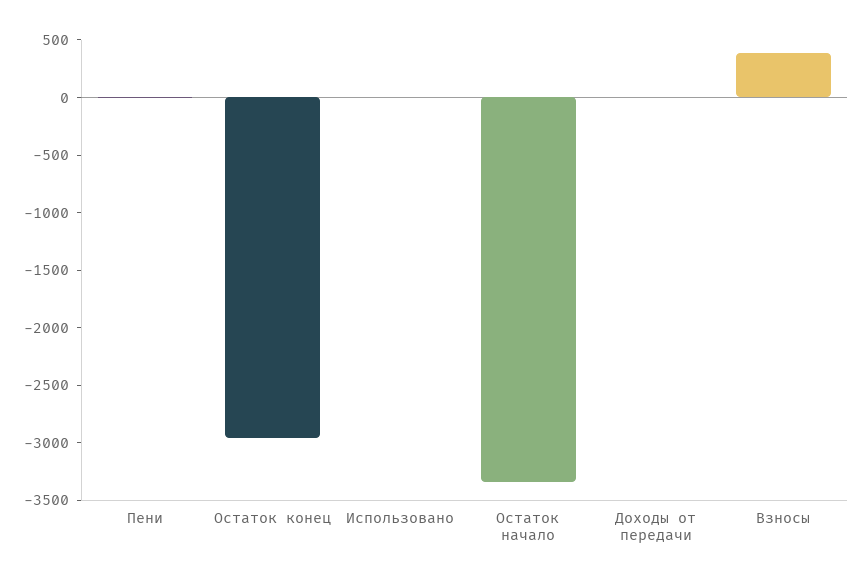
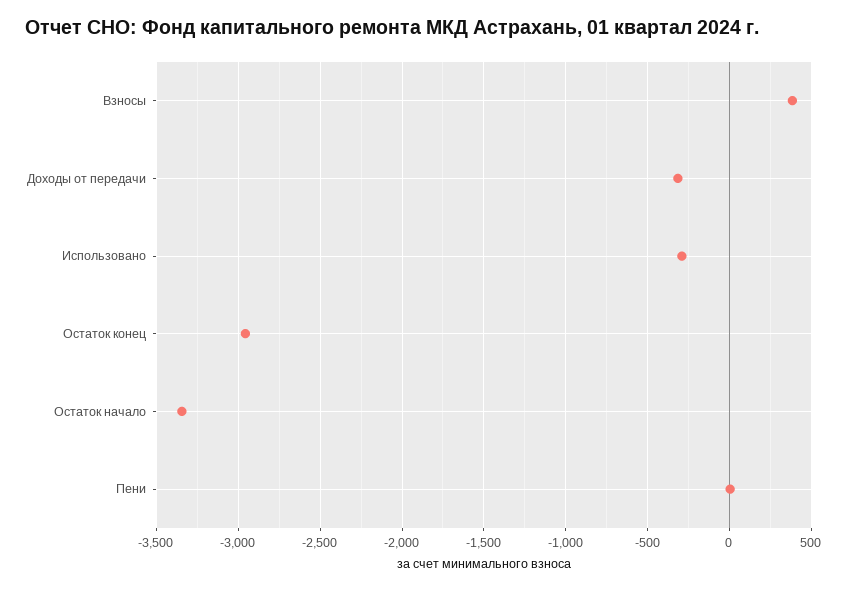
  {
    "Пени": 0,
    "Остаток конец": -2950,
-   "Использовано": 0,
+   "Использовано": -300,
    "Остаток начало": -3350,
-   "Доходы от передачи": 0,
+   "Доходы от передачи": -300,
    "Взносы": 400
  }

